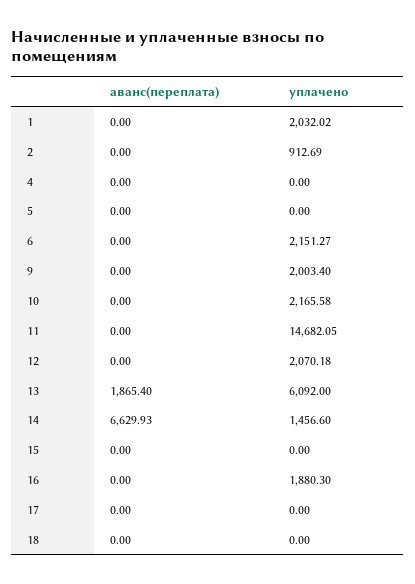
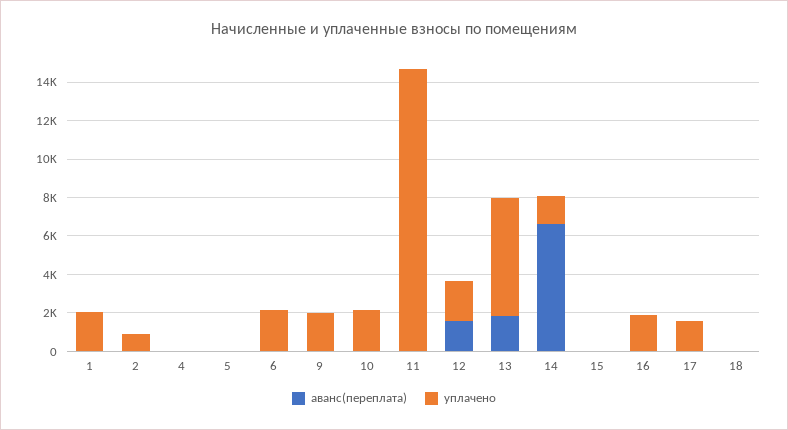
  {
    "аванс(переплата)": {
      "1": 0,
      "2": 0,
      "4": 0,
      "5": 0,
      "6": 0,
      "9": 0,
      "10": 0,
      "11": 0,
-     "12": 0,
+     "12": 1500,
      "13": 1865.4,
      "14": 6629.93,
      "15": 0,
      "16": 0,
      "17": 0,
      "18": 0
    },
    "уплачено": {
      "1": 2032.02,
      "2": 912.69,
      "4": 0,
      "5": 0,
      "6": 2151.27,
      "9": 2003.4,
      "10": 2165.58,
      "11": 14682.05,
      "12": 2070.18,
      "13": 6092,
      "14": 1456.6,
      "15": 0,
      "16": 1880.3,
-     "17": 0,
+     "17": 1500,
      "18": 0
    }
  }

